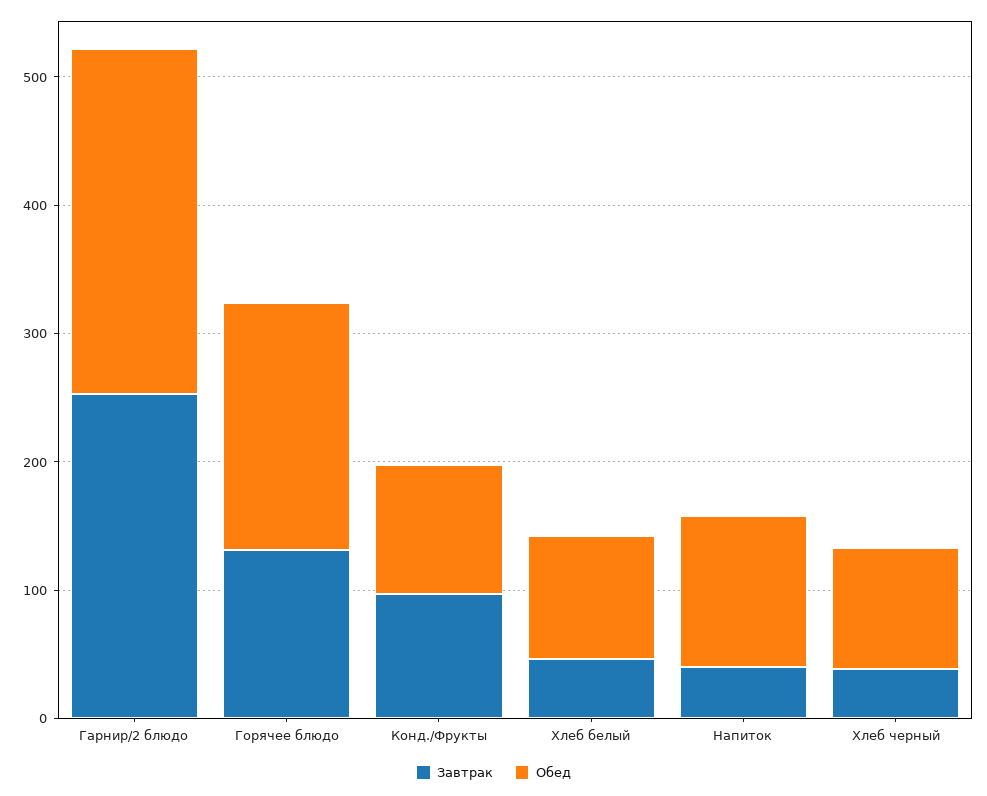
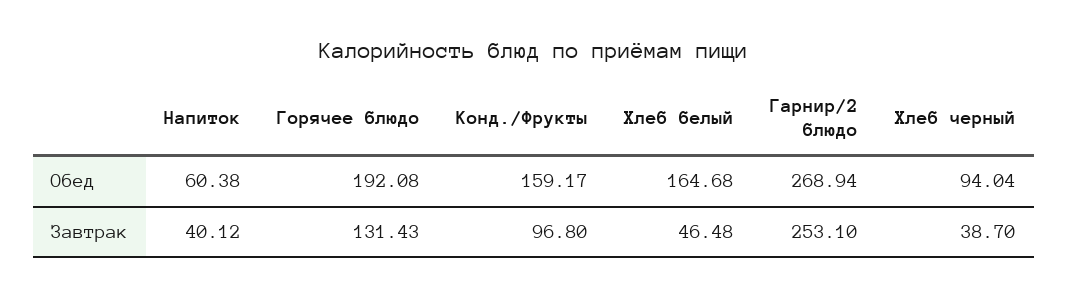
  {
    "Завтрак": {
      "Гарнир/2 блюдо": 253.1,
      "Горячее блюдо": 131.43,
      "Конд./Фрукты": 96.8,
      "Хлеб белый": 46.48,
      "Напиток": 40.12,
      "Хлеб черный": 38.7
    },
    "Обед": {
      "Гарнир/2 блюдо": 268.94,
      "Горячее блюдо": 192.08,
-     "Конд./Фрукты": 100,
+     "Конд./Фрукты": 159.17,
-     "Хлеб белый": 100,
+     "Хлеб белый": 164.68,
-     "Напиток": 120,
+     "Напиток": 60.38,
      "Хлеб черный": 94.04
    }
  }

